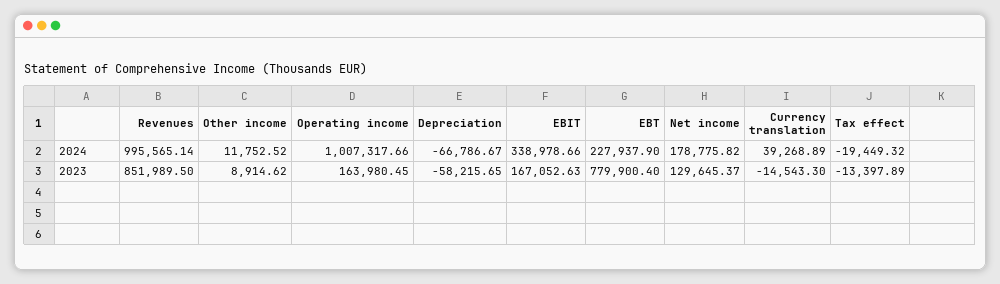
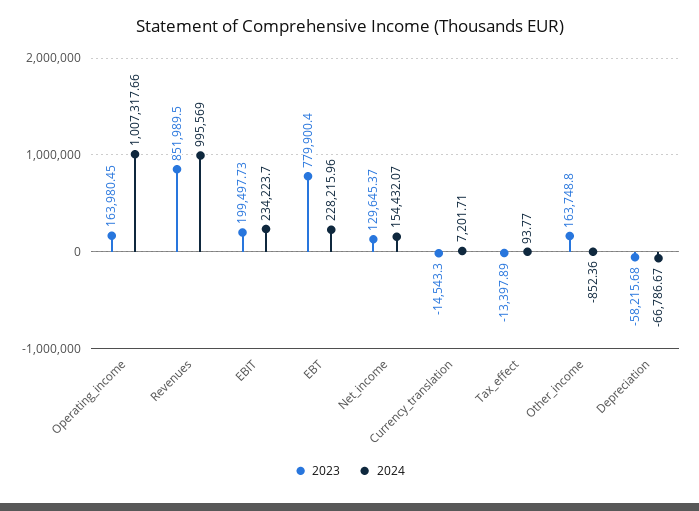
  {
    "2024": {
-     "Revenues": 995565.14,
+     "Revenues": 995569,
-     "Other income": 11752.52,
+     "Other income": -852.36,
      "Operating income": 1007317.66,
      "Depreciation": -66786.67,
-     "EBIT": 338978.66,
+     "EBIT": 234223.7,
-     "EBT": 227937.9,
+     "EBT": 228215.96,
-     "Net income": 178775.82,
+     "Net income": 154432.07,
-     "Currency translation": 39268.89,
+     "Currency translation": 7201.71,
-     "Tax effect": -19449.32
+     "Tax effect": 93.77
    },
    "2023": {
      "Revenues": 851989.5,
-     "Other income": 8914.62,
+     "Other income": 163748.8,
      "Operating income": 163980.45,
-     "Depreciation": -58215.65,
+     "Depreciation": -58215.68,
-     "EBIT": 167052.63,
+     "EBIT": 199497.73,
      "EBT": 779900.4,
      "Net income": 129645.37,
      "Currency translation": -14543.3,
      "Tax effect": -13397.89
    }
  }

